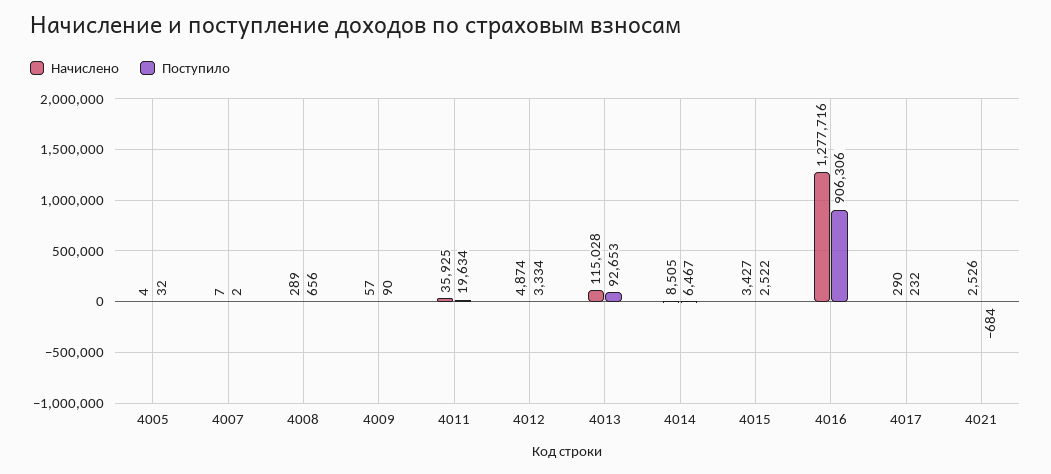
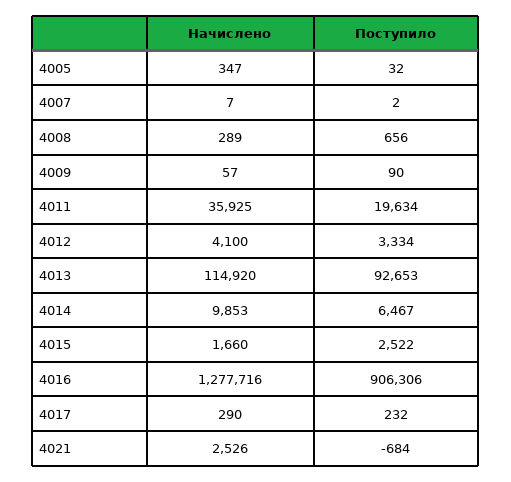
  {
    "Начислено": {
-     "4005": 4,
+     "4005": 347,
      "4007": 7,
      "4008": 289,
      "4009": 57,
      "4011": 35925,
-     "4012": 4874,
+     "4012": 4100,
-     "4013": 115028,
+     "4013": 114920,
-     "4014": 8505,
+     "4014": 9853,
-     "4015": 3427,
+     "4015": 1660,
      "4016": 1277716,
      "4017": 290,
      "4021": 2526
    },
    "Поступило": {
      "4005": 32,
      "4007": 2,
      "4008": 656,
      "4009": 90,
      "4011": 19634,
      "4012": 3334,
      "4013": 92653,
      "4014": 6467,
      "4015": 2522,
      "4016": 906306,
      "4017": 232,
      "4021": -684
    }
  }

